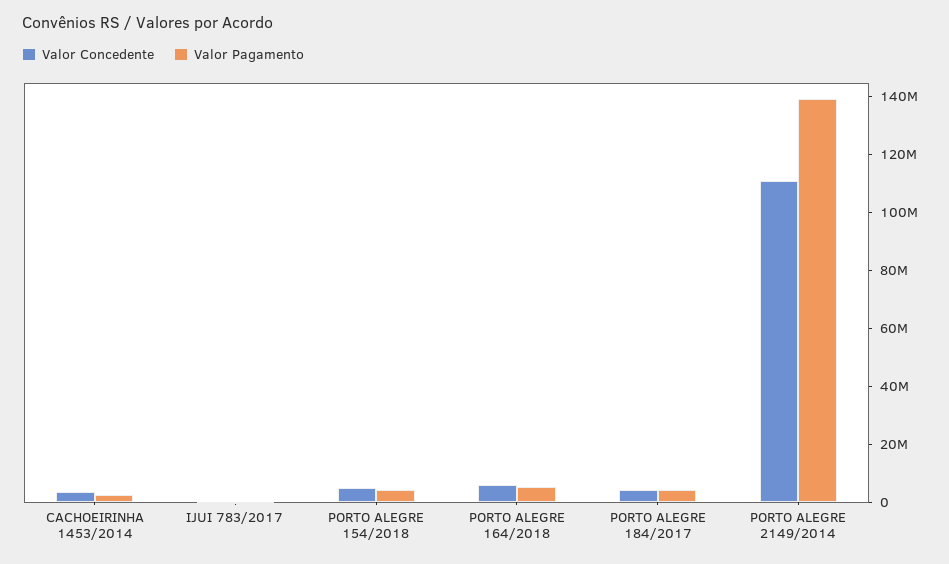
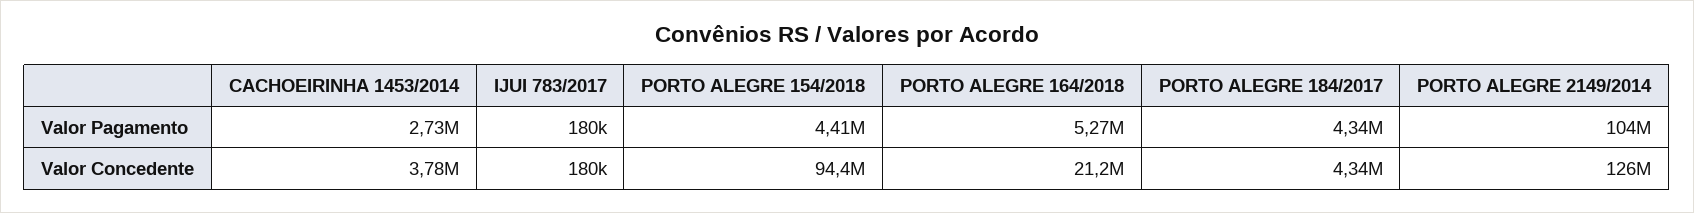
  {
    "Valor Concedente": {
      "CACHOEIRINHA 1453/2014": 3780000,
      "IJUI 783/2017": 180000,
-     "PORTO ALEGRE 154/2018": 5000000,
+     "PORTO ALEGRE 154/2018": 94400000,
-     "PORTO ALEGRE 164/2018": 5000000,
+     "PORTO ALEGRE 164/2018": 21200000,
      "PORTO ALEGRE 184/2017": 4340000,
-     "PORTO ALEGRE 2149/2014": 110000000
+     "PORTO ALEGRE 2149/2014": 126000000
    },
    "Valor Pagamento": {
      "CACHOEIRINHA 1453/2014": 2730000,
      "IJUI 783/2017": 180000,
      "PORTO ALEGRE 154/2018": 4410000,
      "PORTO ALEGRE 164/2018": 5270000,
      "PORTO ALEGRE 184/2017": 4340000,
-     "PORTO ALEGRE 2149/2014": 140000000
+     "PORTO ALEGRE 2149/2014": 104000000
    }
  }

